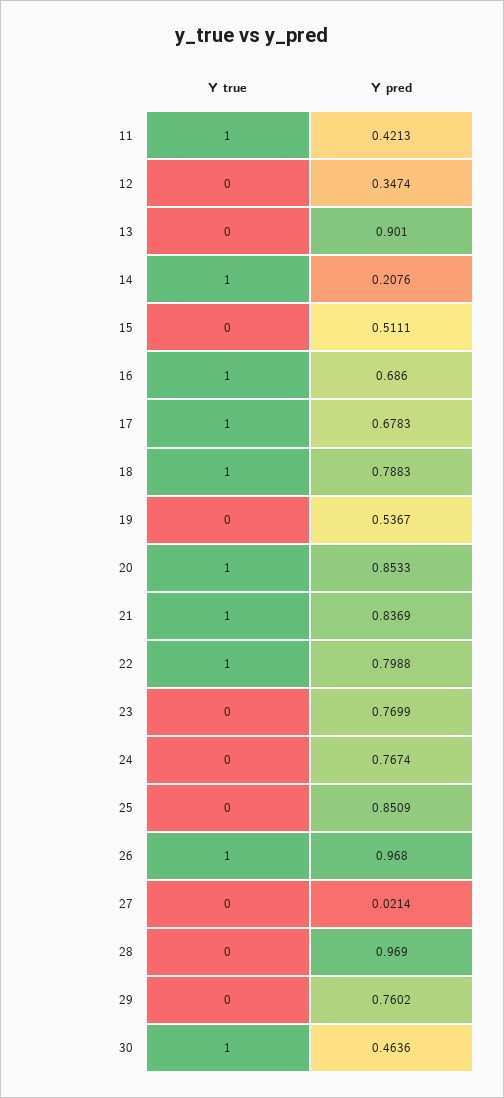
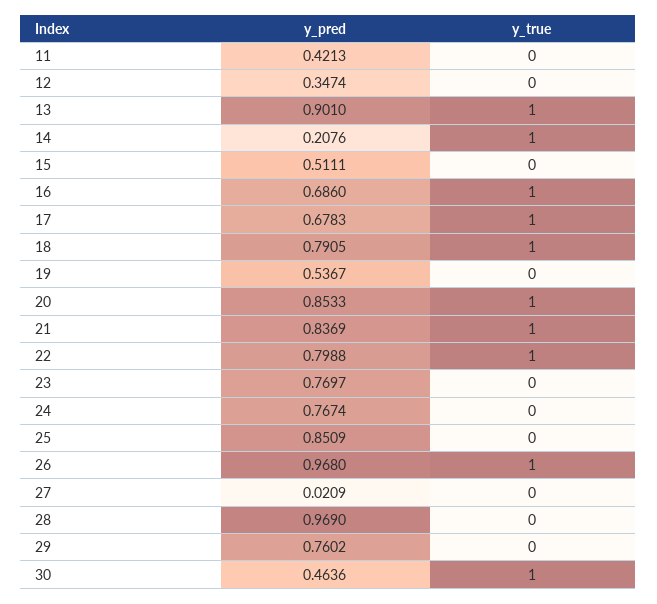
  {
    "Y true": {
-     "11": 1,
+     "11": 0,
      "12": 0,
-     "13": 0,
+     "13": 1,
      "14": 1,
      "15": 0,
      "16": 1,
      "17": 1,
      "18": 1,
      "19": 0,
      "20": 1,
      "21": 1,
      "22": 1,
      "23": 0,
      "24": 0,
      "25": 0,
      "26": 1,
      "27": 0,
      "28": 0,
      "29": 0,
      "30": 1
    },
    "Y pred": {
      "11": 0.4213,
      "12": 0.3474,
      "13": 0.901,
      "14": 0.2076,
      "15": 0.5111,
      "16": 0.686,
      "17": 0.6783,
-     "18": 0.7883,
+     "18": 0.7905,
      "19": 0.5367,
      "20": 0.8533,
      "21": 0.8369,
      "22": 0.7988,
-     "23": 0.7699,
+     "23": 0.7697,
      "24": 0.7674,
      "25": 0.8509,
      "26": 0.968,
-     "27": 0.0214,
+     "27": 0.0209,
      "28": 0.969,
      "29": 0.7602,
      "30": 0.4636
    }
  }

